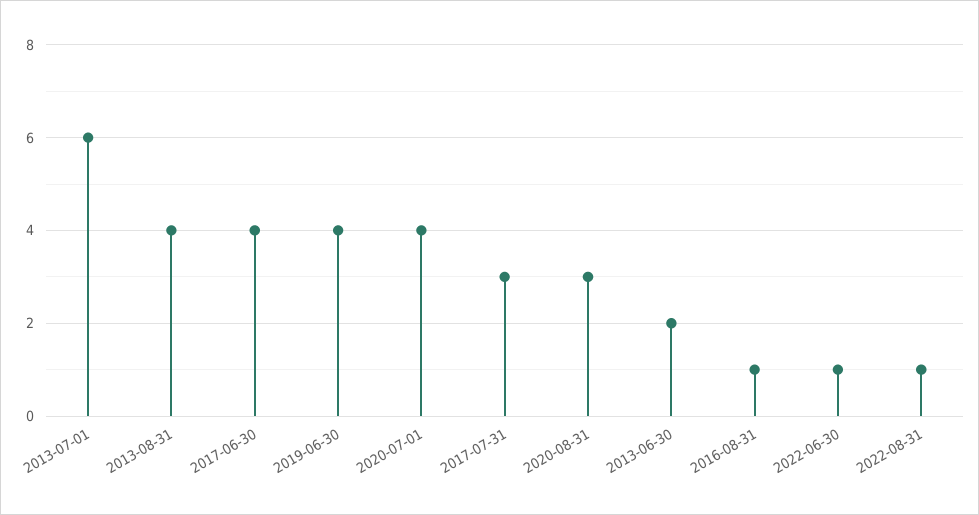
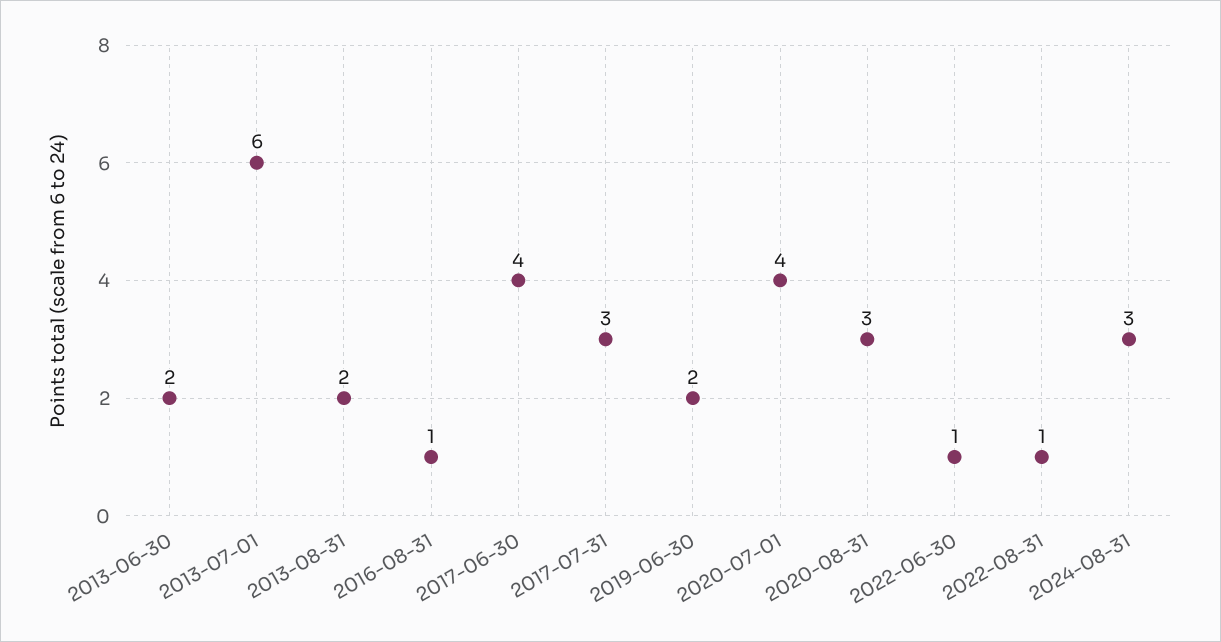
  {
    "2013-07-01": 6,
-   "2013-08-31": 4,
+   "2013-08-31": 2,
    "2017-06-30": 4,
-   "2019-06-30": 4,
+   "2019-06-30": 2,
    "2020-07-01": 4,
    "2017-07-31": 3,
    "2020-08-31": 3,
    "2013-06-30": 2,
    "2016-08-31": 1,
    "2022-06-30": 1,
-   "2022-08-31": 1
+   "2022-08-31": 1,
+   "2024-08-31": 3
  }

